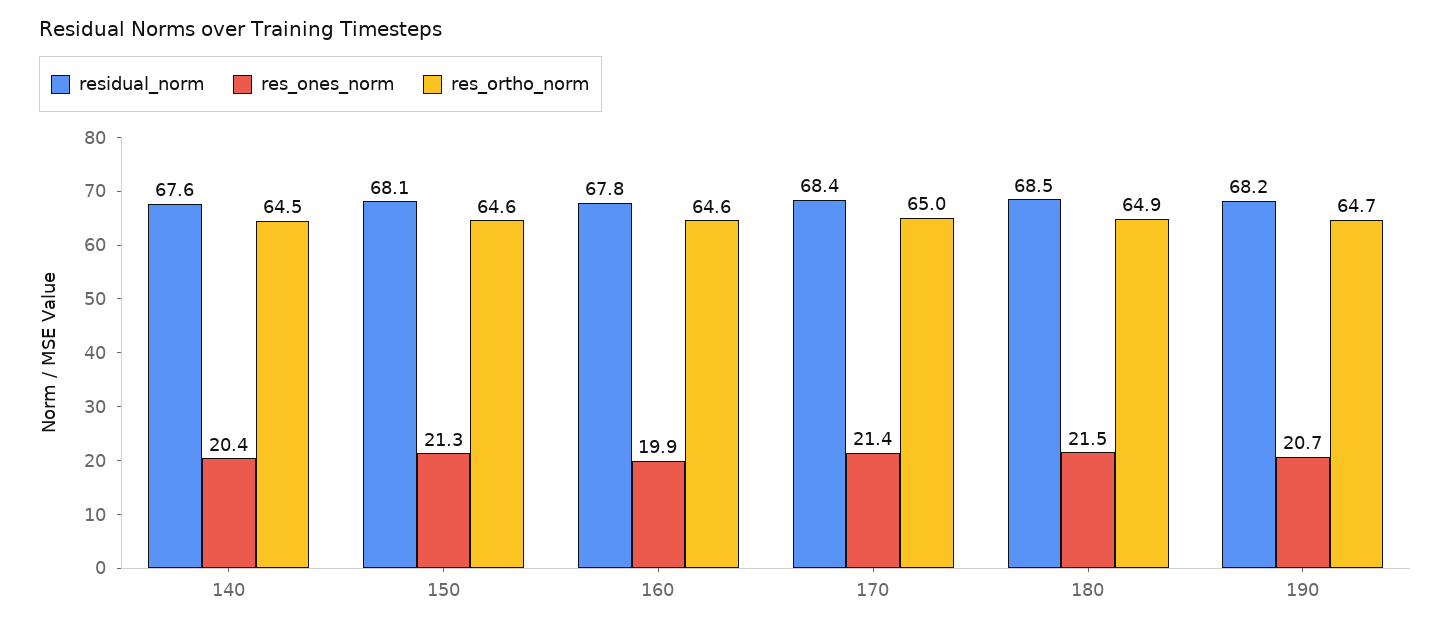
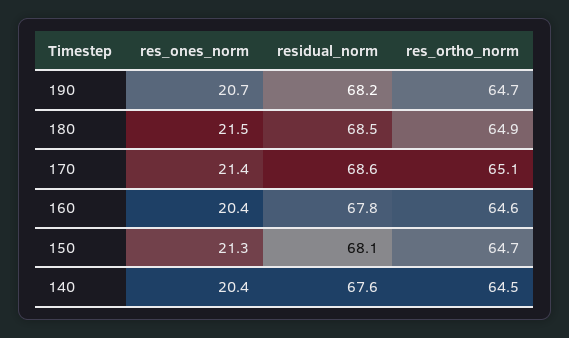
  {
    "residual_norm": {
      "140": 67.6,
      "150": 68.1,
      "160": 67.8,
-     "170": 68.4,
+     "170": 68.6,
      "180": 68.5,
      "190": 68.2
    },
    "res_ones_norm": {
      "140": 20.4,
      "150": 21.3,
-     "160": 19.9,
+     "160": 20.4,
      "170": 21.4,
      "180": 21.5,
      "190": 20.7
    },
    "res_ortho_norm": {
      "140": 64.5,
-     "150": 64.6,
+     "150": 64.7,
      "160": 64.6,
-     "170": 65,
+     "170": 65.1,
      "180": 64.9,
      "190": 64.7
    }
  }

